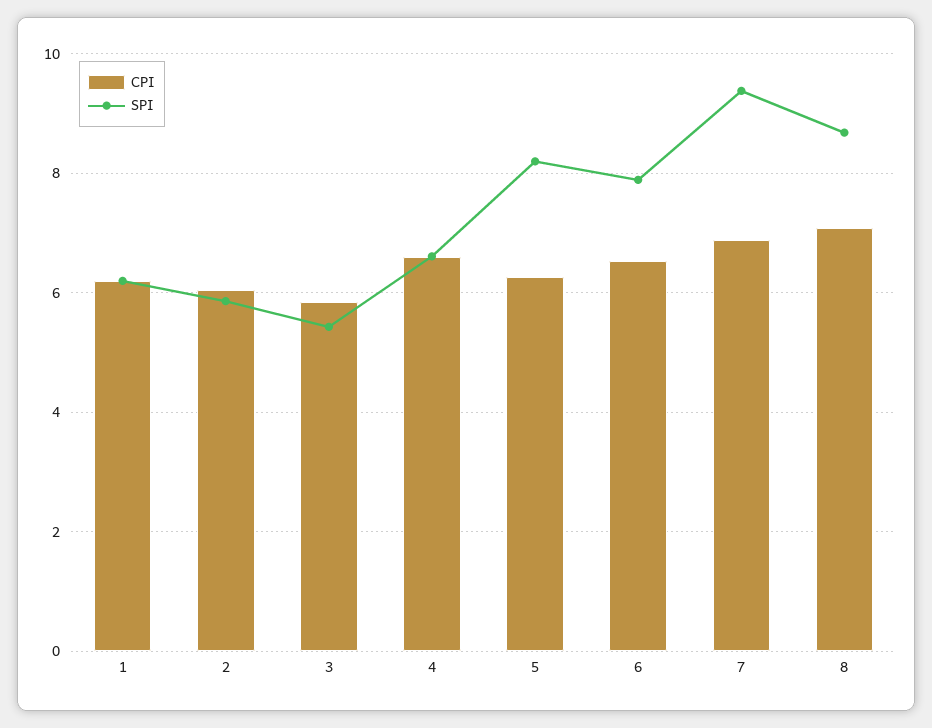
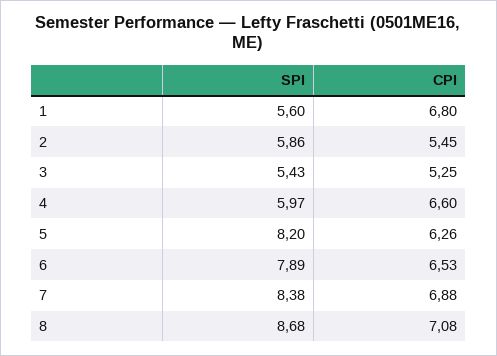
  {
    "CPI": {
-     "1": 6.2,
+     "1": 6.8,
-     "2": 6,
+     "2": 5.45,
-     "3": 5.8,
+     "3": 5.25,
      "4": 6.6,
      "5": 6.26,
      "6": 6.53,
      "7": 6.88,
      "8": 7.08
    },
    "SPI": {
-     "1": 6.2,
+     "1": 5.6,
      "2": 5.86,
      "3": 5.43,
-     "4": 6.6,
+     "4": 5.97,
      "5": 8.2,
      "6": 7.89,
-     "7": 9.4,
+     "7": 8.38,
      "8": 8.68
    }
  }

